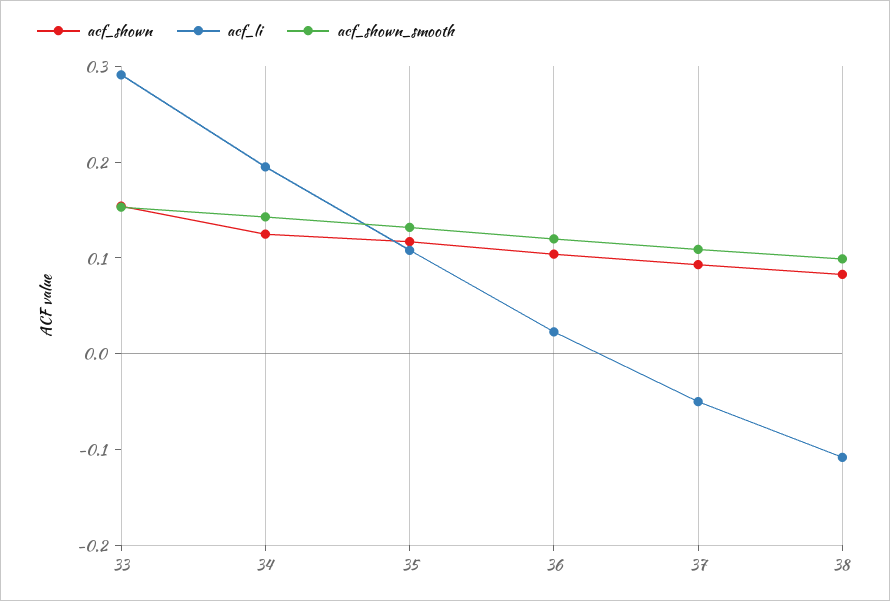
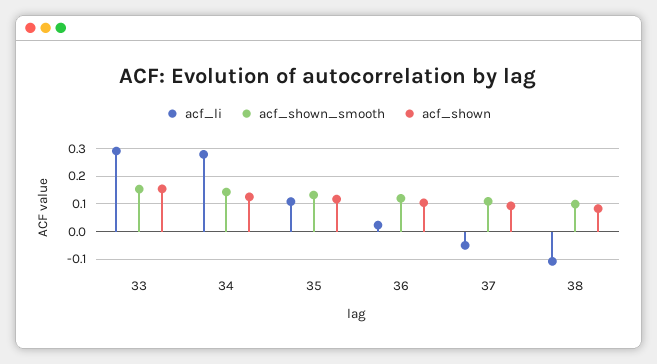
  {
    "acf_shown": {
      "33": 0.16,
      "34": 0.12,
      "35": 0.12,
      "36": 0.1,
      "37": 0.1,
      "38": 0.08
    },
    "acf_li": {
      "33": 0.3,
-     "34": 0.2,
+     "34": 0.275,
      "35": 0.1,
      "36": 0.02,
      "37": -0.06,
      "38": -0.1
    },
    "acf_shown_smooth": {
      "33": 0.16,
      "34": 0.14,
      "35": 0.14,
      "36": 0.12,
      "37": 0.1,
      "38": 0.1
    }
  }

